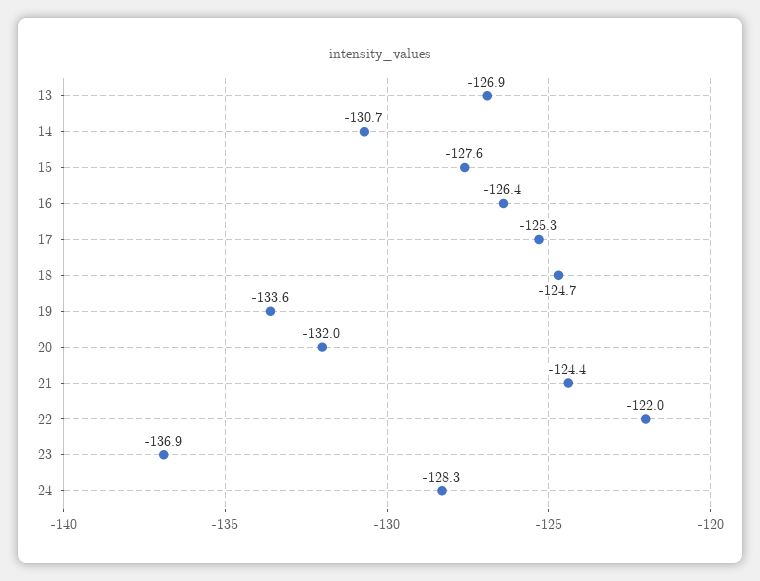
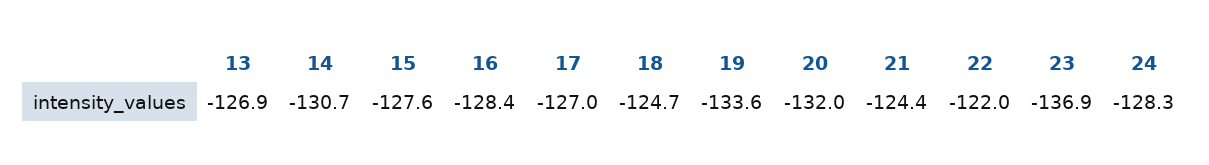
  {
    "13": -126.9,
    "14": -130.7,
    "15": -127.6,
-   "16": -126.4,
+   "16": -128.4,
-   "17": -125.3,
+   "17": -127,
    "18": -124.7,
    "19": -133.6,
    "20": -132,
    "21": -124.4,
    "22": -122,
    "23": -136.9,
    "24": -128.3
  }

